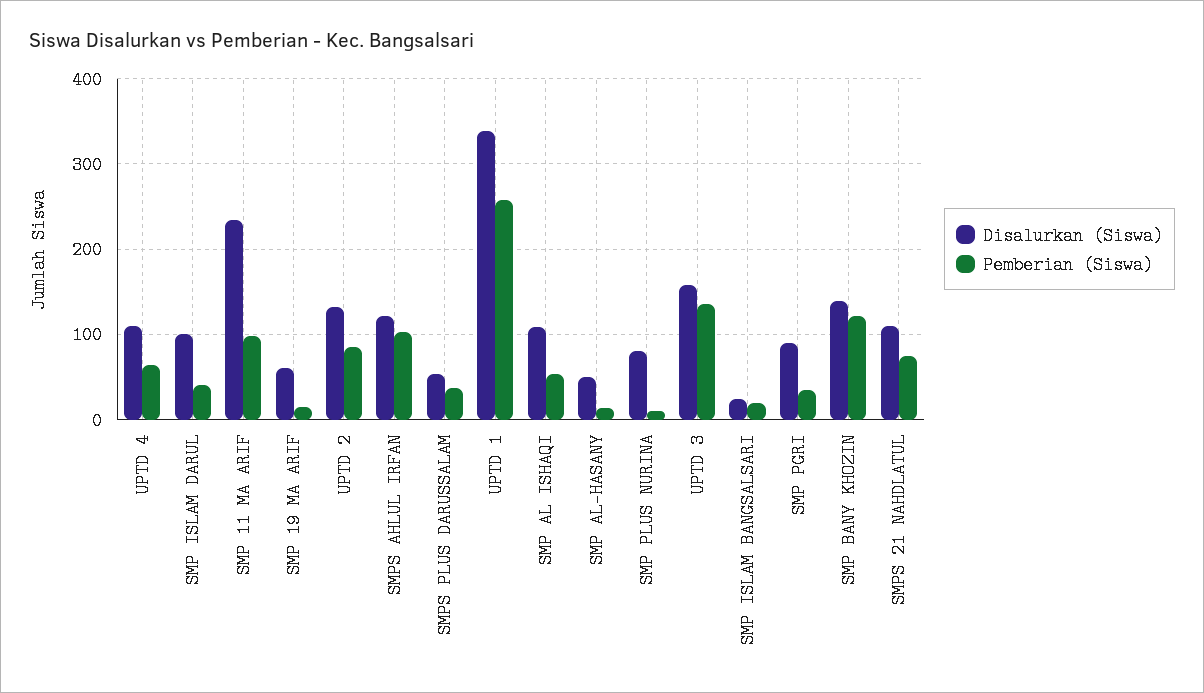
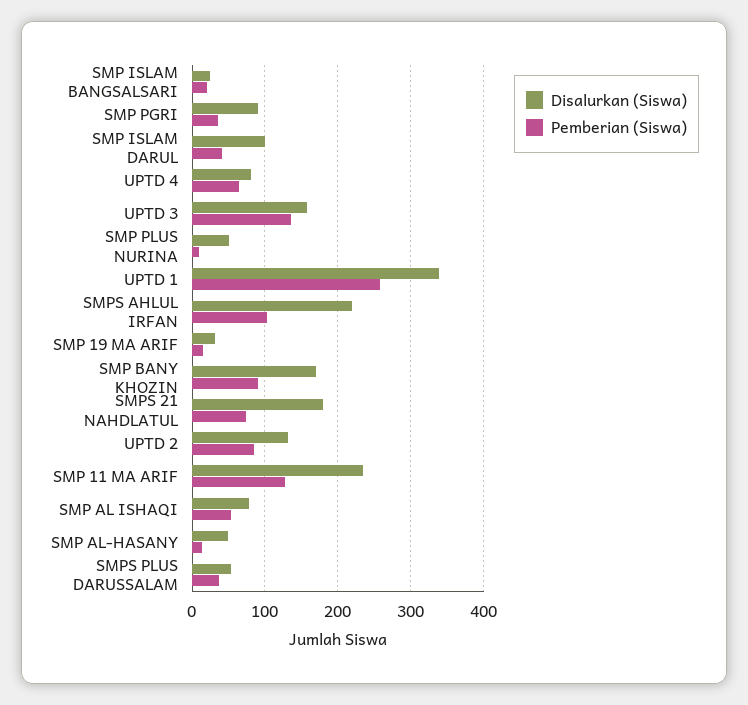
  {
    "Disalurkan (Siswa)": {
-     "UPTD 4": 110,
+     "UPTD 4": 80,
      "SMP ISLAM DARUL": 100,
      "SMP 11 MA ARIF": 230,
-     "SMP 19 MA ARIF": 60,
+     "SMP 19 MA ARIF": 30,
      "UPTD 2": 130,
-     "SMPS AHLUL IRFAN": 120,
+     "SMPS AHLUL IRFAN": 220,
      "SMPS PLUS DARUSSALAM": 50,
      "UPTD 1": 340,
-     "SMP AL ISHAQI": 110,
+     "SMP AL ISHAQI": 80,
      "SMP AL-HASANY": 50,
-     "SMP PLUS NURINA": 80,
+     "SMP PLUS NURINA": 50,
      "UPTD 3": 160,
      "SMP ISLAM BANGSALSARI": 20,
      "SMP PGRI": 90,
-     "SMP BANY KHOZIN": 140,
+     "SMP BANY KHOZIN": 170,
-     "SMPS 21 NAHDLATUL": 110
+     "SMPS 21 NAHDLATUL": 180
    },
    "Pemberian (Siswa)": {
      "UPTD 4": 60,
      "SMP ISLAM DARUL": 40,
-     "SMP 11 MA ARIF": 100,
+     "SMP 11 MA ARIF": 130,
      "SMP 19 MA ARIF": 20,
      "UPTD 2": 90,
      "SMPS AHLUL IRFAN": 100,
      "SMPS PLUS DARUSSALAM": 40,
      "UPTD 1": 260,
      "SMP AL ISHAQI": 50,
      "SMP AL-HASANY": 10,
      "SMP PLUS NURINA": 10,
      "UPTD 3": 140,
      "SMP ISLAM BANGSALSARI": 20,
      "SMP PGRI": 40,
-     "SMP BANY KHOZIN": 120,
+     "SMP BANY KHOZIN": 90,
      "SMPS 21 NAHDLATUL": 70
    }
  }

